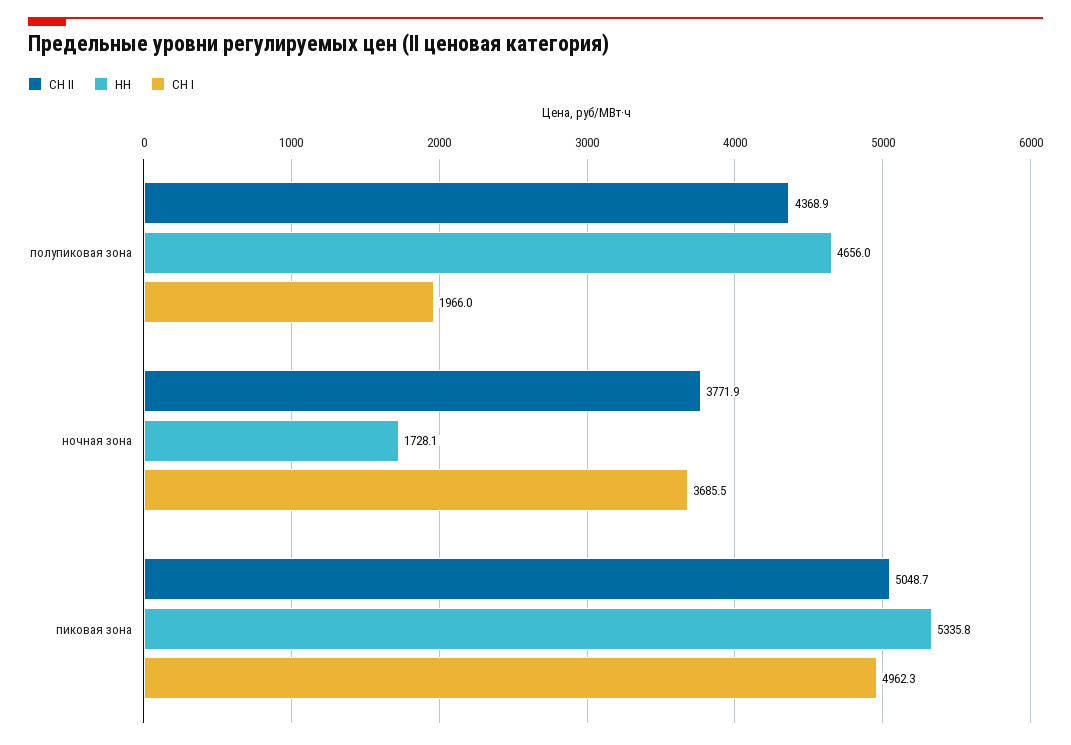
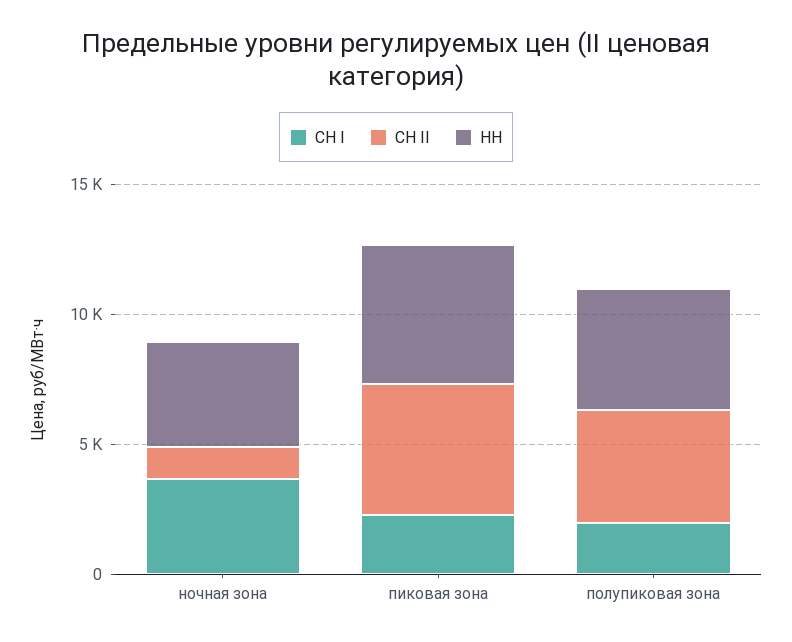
  {
    "СН II": {
      "полупиковая зона": 4368.9,
-     "ночная зона": 3771.9,
+     "ночная зона": 1000,
      "пиковая зона": 5048.7
    },
    "НН": {
      "полупиковая зона": 4656,
-     "ночная зона": 1728.1,
+     "ночная зона": 4000,
      "пиковая зона": 5335.8
    },
    "СН I": {
      "полупиковая зона": 1966,
      "ночная зона": 3685.5,
-     "пиковая зона": 4962.3
+     "пиковая зона": 2000
    }
  }

